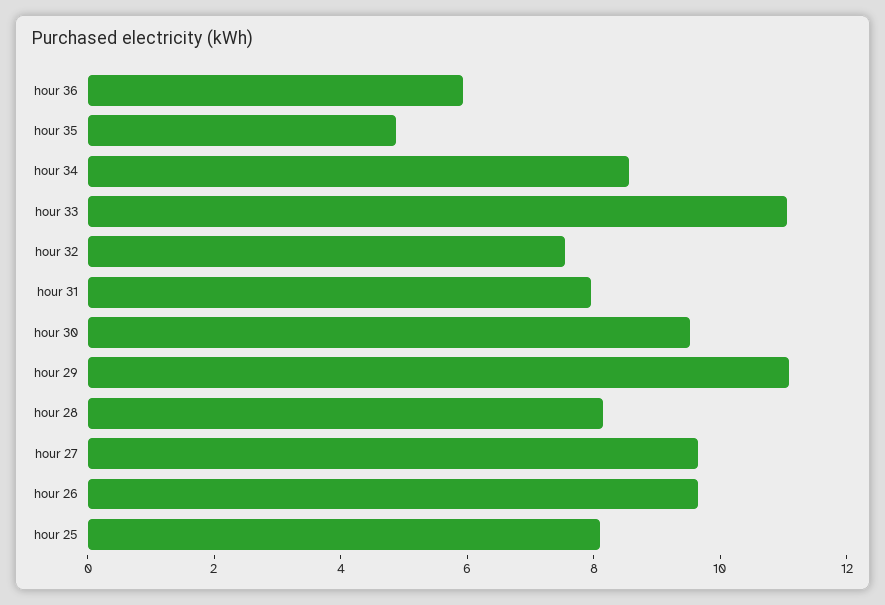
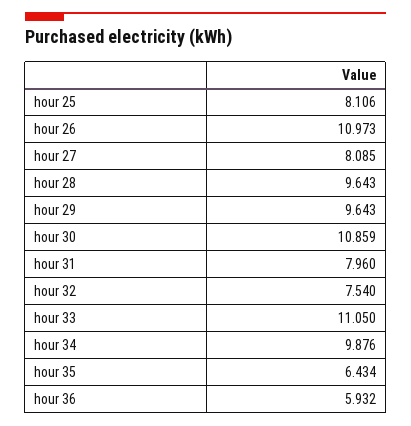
  {
    "hour 36": 5.932,
-   "hour 35": 5,
+   "hour 35": 6.434,
-   "hour 34": 8.5,
+   "hour 34": 9.876,
    "hour 33": 11.05,
    "hour 32": 7.54,
    "hour 31": 7.96,
-   "hour 30": 9.5,
+   "hour 30": 10.859,
-   "hour 29": 11,
+   "hour 29": 9.643,
-   "hour 28": 8,
+   "hour 28": 9.643,
-   "hour 27": 9.5,
+   "hour 27": 8.085,
-   "hour 26": 9.5,
+   "hour 26": 10.973,
    "hour 25": 8.106
  }

